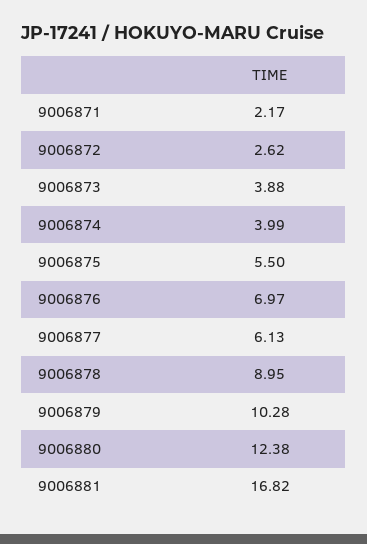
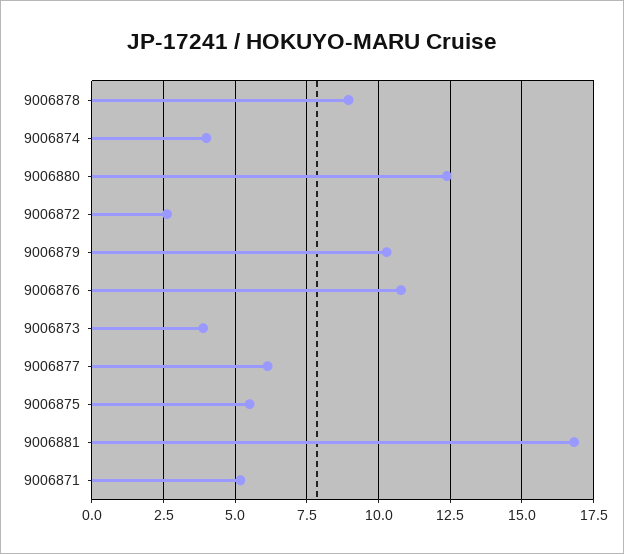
  {
-   "9006871": 2.17,
+   "9006871": 5.25,
    "9006872": 2.62,
    "9006873": 3.88,
    "9006874": 3.99,
    "9006875": 5.5,
-   "9006876": 6.97,
+   "9006876": 10.75,
    "9006877": 6.13,
    "9006878": 8.95,
    "9006879": 10.28,
    "9006880": 12.38,
    "9006881": 16.82
  }

